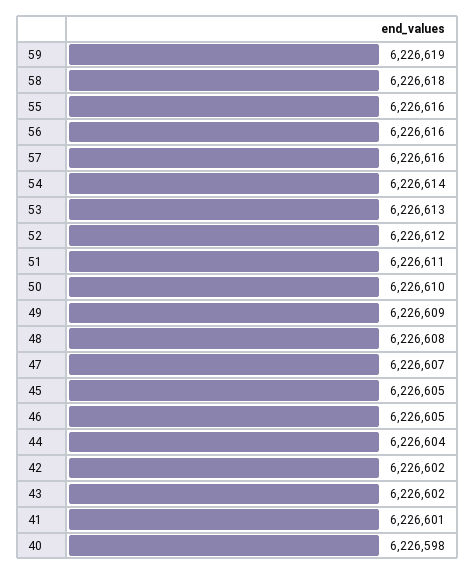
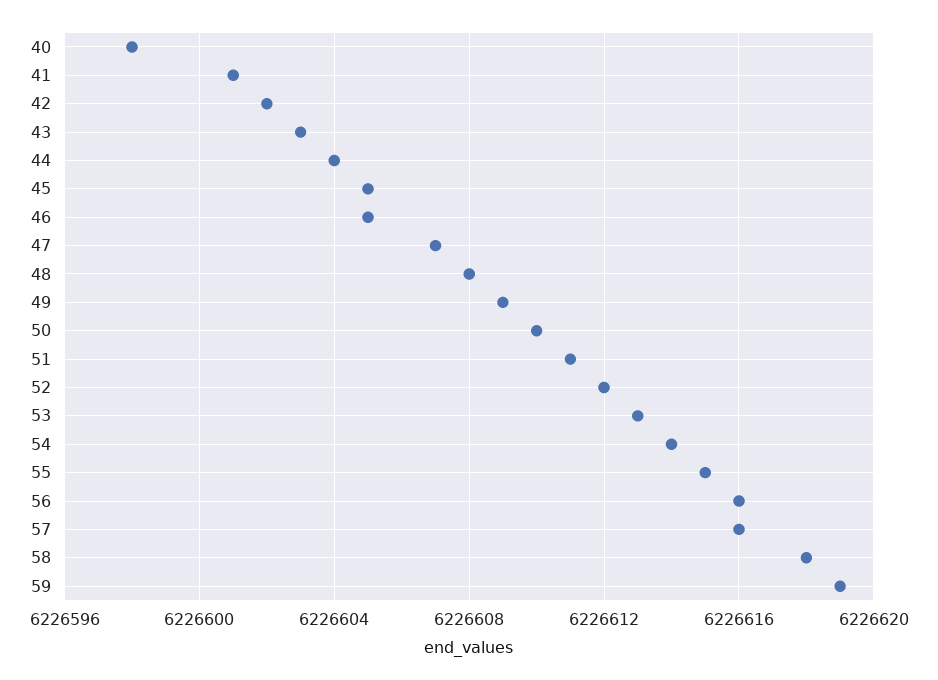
  {
    "59": 6226619,
    "58": 6226618,
-   "55": 6226616,
+   "55": 6226615,
    "56": 6226616,
    "57": 6226616,
    "54": 6226614,
    "53": 6226613,
    "52": 6226612,
    "51": 6226611,
    "50": 6226610,
    "49": 6226609,
    "48": 6226608,
    "47": 6226607,
    "45": 6226605,
    "46": 6226605,
    "44": 6226604,
    "42": 6226602,
-   "43": 6226602,
+   "43": 6226603,
    "41": 6226601,
    "40": 6226598
  }

